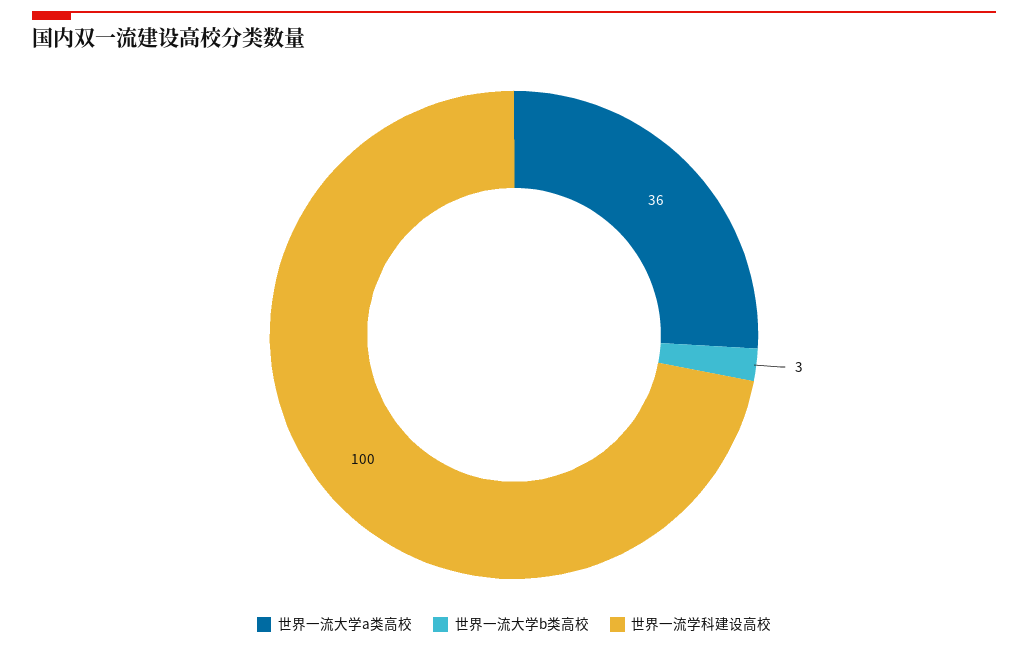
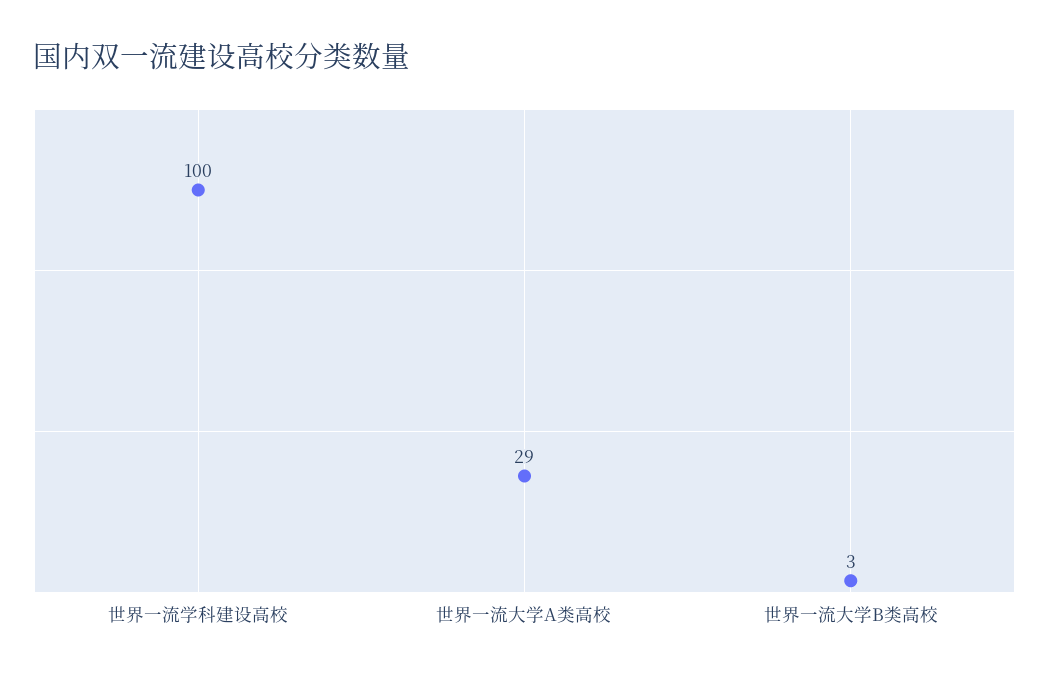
  {
-   "世界一流大学a类高校": 36,
+   "世界一流大学a类高校": 29,
    "世界一流大学b类高校": 3,
    "世界一流学科建设高校": 100
  }

